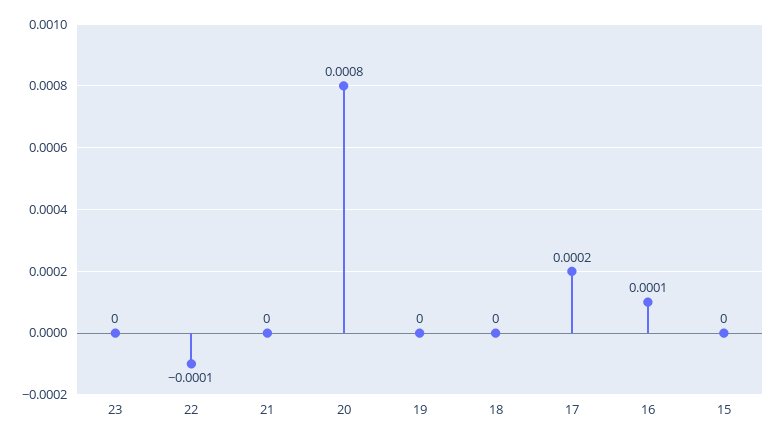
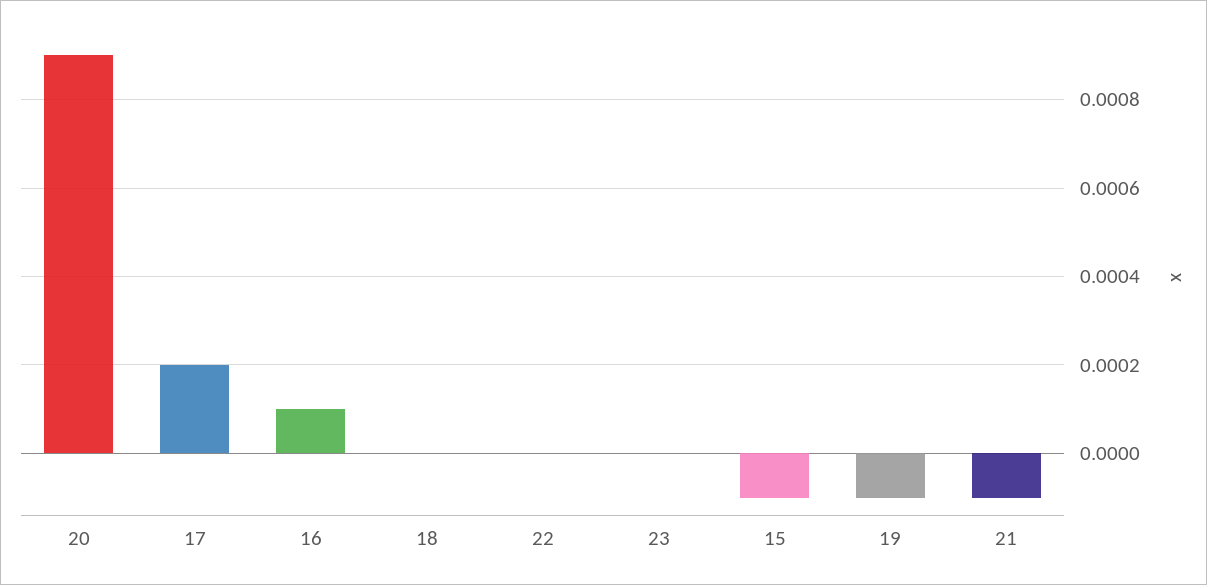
  {
    "23": 0,
-   "22": -0.0001,
+   "22": 0,
-   "21": 0,
+   "21": -0.0001,
-   "20": 0.0008,
+   "20": 0.0009,
-   "19": 0,
+   "19": -0.0001,
    "18": 0,
    "17": 0.0002,
    "16": 0.0001,
-   "15": 0
+   "15": -0.0001
  }

